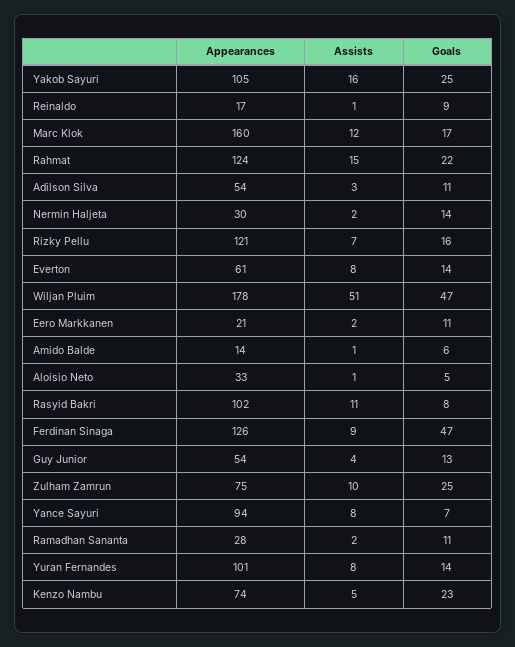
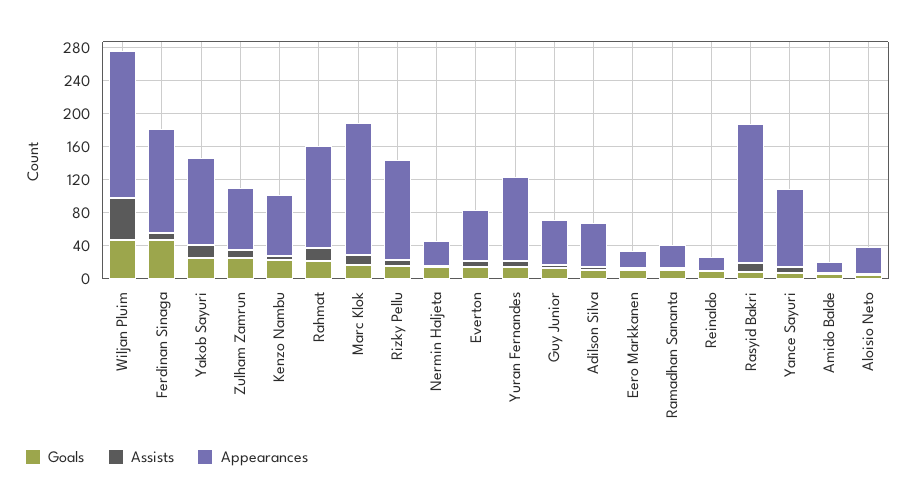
  {
    "Appearances": {
      "Yakob Sayuri": 105,
      "Reinaldo": 17,
      "Marc Klok": 160,
      "Rahmat": 124,
      "Adilson Silva": 54,
      "Nermin Haljeta": 30,
      "Rizky Pellu": 121,
      "Everton": 61,
      "Wiljan Pluim": 178,
      "Eero Markkanen": 21,
      "Amido Balde": 14,
      "Aloisio Neto": 33,
-     "Rasyid Bakri": 102,
+     "Rasyid Bakri": 170,
      "Ferdinan Sinaga": 126,
      "Guy Junior": 54,
      "Zulham Zamrun": 75,
      "Yance Sayuri": 94,
      "Ramadhan Sananta": 28,
      "Yuran Fernandes": 101,
      "Kenzo Nambu": 74
    },
    "Assists": {
      "Yakob Sayuri": 16,
      "Reinaldo": 1,
      "Marc Klok": 12,
      "Rahmat": 15,
      "Adilson Silva": 3,
      "Nermin Haljeta": 2,
      "Rizky Pellu": 7,
      "Everton": 8,
      "Wiljan Pluim": 51,
      "Eero Markkanen": 2,
      "Amido Balde": 1,
      "Aloisio Neto": 1,
      "Rasyid Bakri": 11,
      "Ferdinan Sinaga": 9,
      "Guy Junior": 4,
      "Zulham Zamrun": 10,
      "Yance Sayuri": 8,
      "Ramadhan Sananta": 2,
      "Yuran Fernandes": 8,
      "Kenzo Nambu": 5
    },
    "Goals": {
      "Yakob Sayuri": 25,
      "Reinaldo": 9,
      "Marc Klok": 17,
      "Rahmat": 22,
      "Adilson Silva": 11,
      "Nermin Haljeta": 14,
      "Rizky Pellu": 16,
      "Everton": 14,
      "Wiljan Pluim": 47,
      "Eero Markkanen": 11,
      "Amido Balde": 6,
      "Aloisio Neto": 5,
      "Rasyid Bakri": 8,
      "Ferdinan Sinaga": 47,
      "Guy Junior": 13,
      "Zulham Zamrun": 25,
      "Yance Sayuri": 7,
      "Ramadhan Sananta": 11,
      "Yuran Fernandes": 14,
      "Kenzo Nambu": 23
    }
  }

